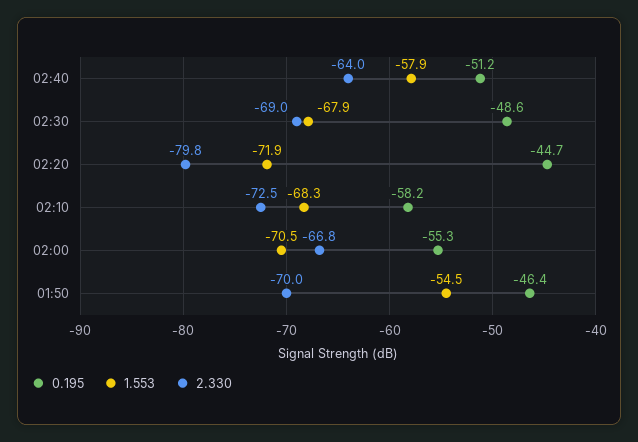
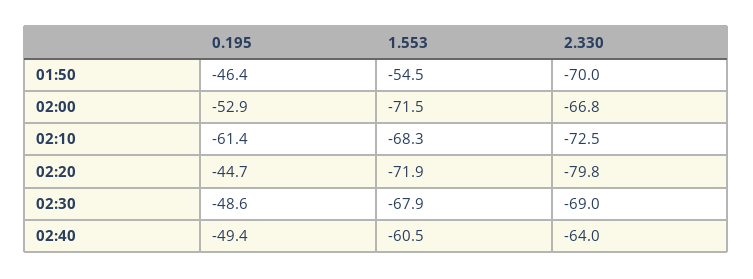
  {
    "0.195": {
-     "02:40": -51.2,
+     "02:40": -49.4,
      "02:30": -48.6,
      "02:20": -44.7,
-     "02:10": -58.2,
+     "02:10": -61.4,
-     "02:00": -55.3,
+     "02:00": -52.9,
      "01:50": -46.4
    },
    "1.553": {
-     "02:40": -57.9,
+     "02:40": -60.5,
      "02:30": -67.9,
      "02:20": -71.9,
      "02:10": -68.3,
-     "02:00": -70.5,
+     "02:00": -71.5,
      "01:50": -54.5
    },
    "2.330": {
      "02:40": -64,
      "02:30": -69,
      "02:20": -79.8,
      "02:10": -72.5,
      "02:00": -66.8,
      "01:50": -70
    }
  }

